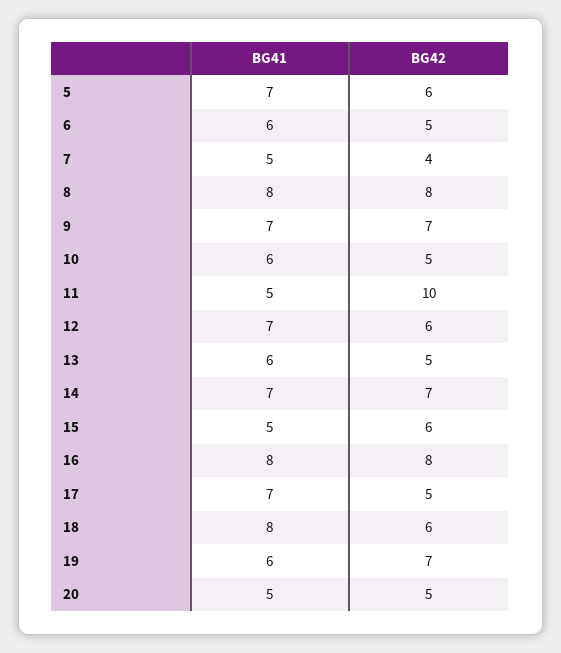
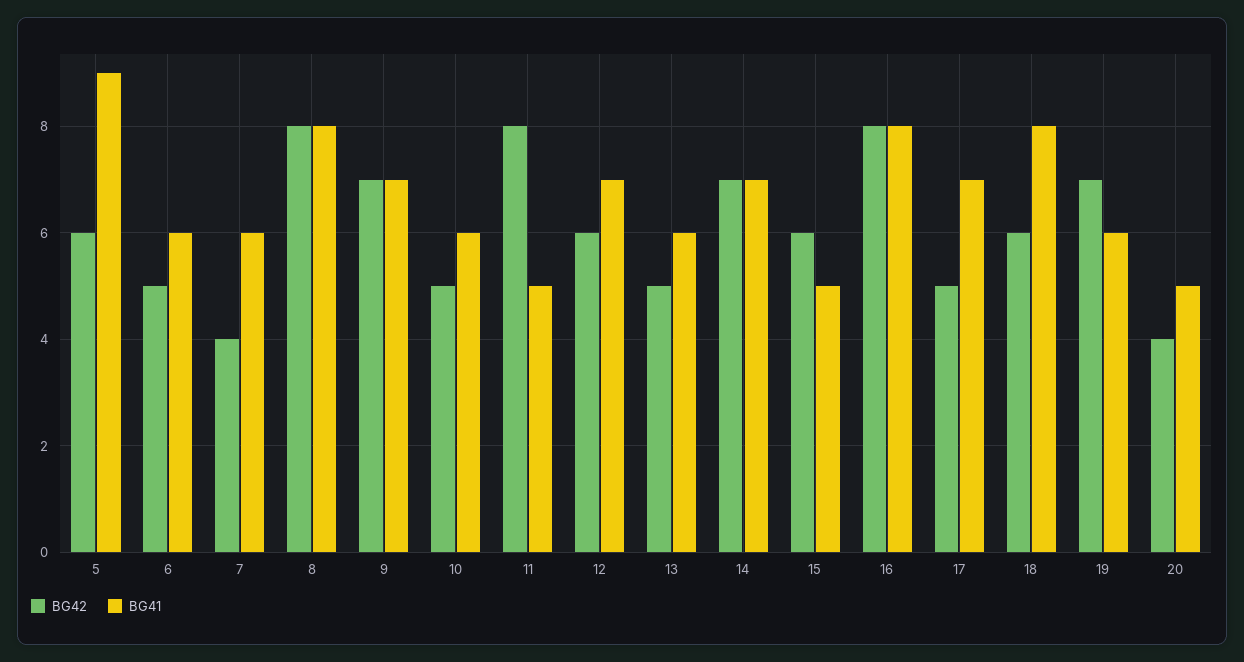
  {
    "BG41": {
-     "5": 7,
+     "5": 9,
      "6": 6,
-     "7": 5,
+     "7": 6,
      "8": 8,
      "9": 7,
      "10": 6,
      "11": 5,
      "12": 7,
      "13": 6,
      "14": 7,
      "15": 5,
      "16": 8,
      "17": 7,
      "18": 8,
      "19": 6,
      "20": 5
    },
    "BG42": {
      "5": 6,
      "6": 5,
      "7": 4,
      "8": 8,
      "9": 7,
      "10": 5,
-     "11": 10,
+     "11": 8,
      "12": 6,
      "13": 5,
      "14": 7,
      "15": 6,
      "16": 8,
      "17": 5,
      "18": 6,
      "19": 7,
-     "20": 5
+     "20": 4
    }
  }

